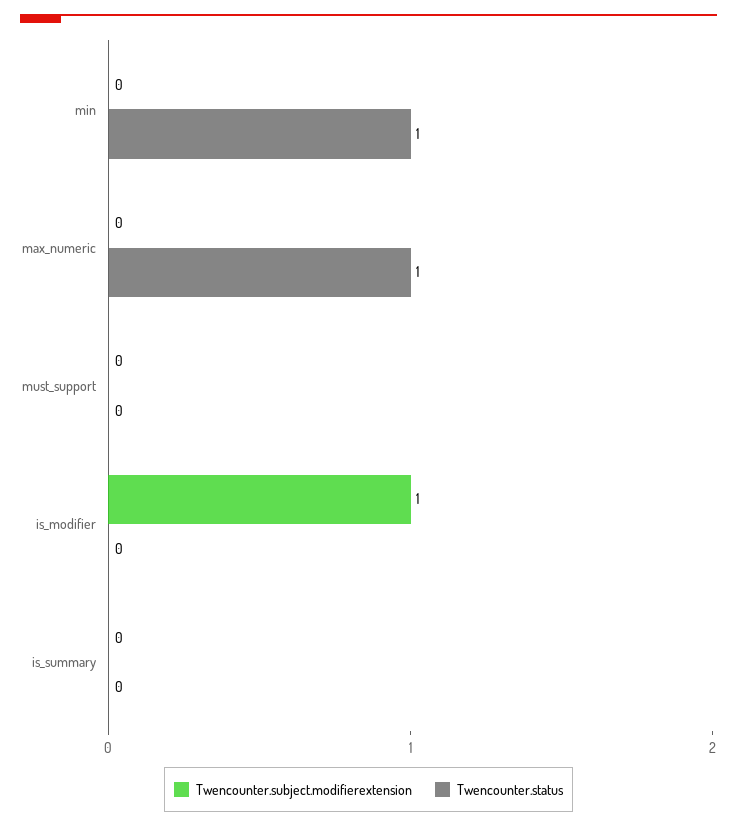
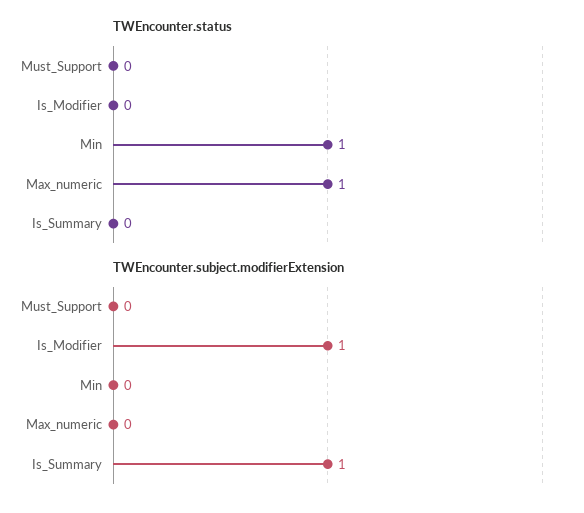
  {
    "Twencounter.subject.modifierextension": {
      "min": 0,
      "max_numeric": 0,
      "must_support": 0,
      "is_modifier": 1,
-     "is_summary": 0
+     "is_summary": 1
    },
    "Twencounter.status": {
      "min": 1,
      "max_numeric": 1,
      "must_support": 0,
      "is_modifier": 0,
      "is_summary": 0
    }
  }

